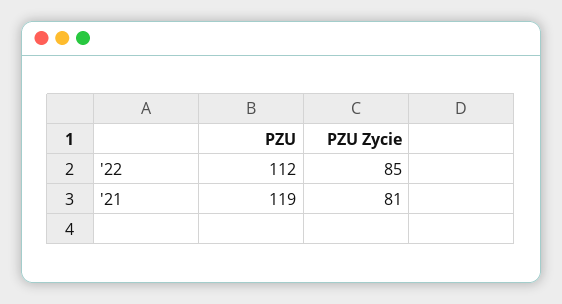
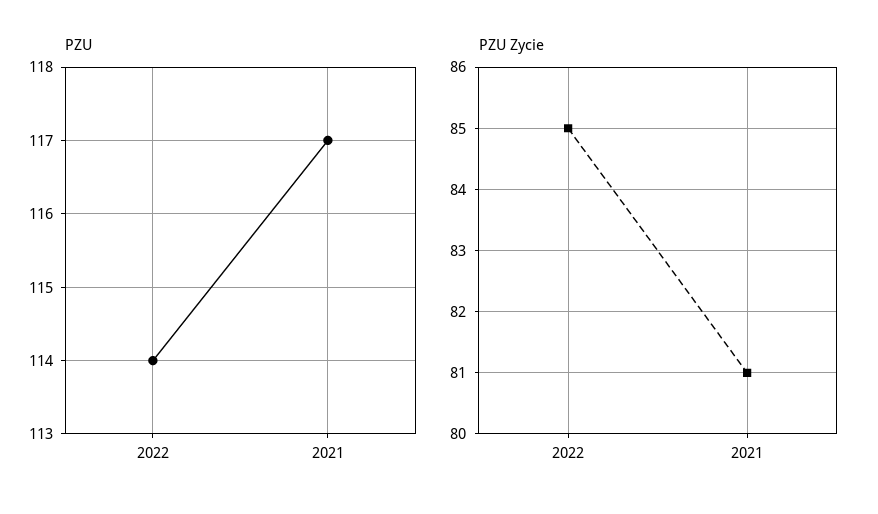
  {
    "PZU": {
-     "'22": 112,
+     "'22": 114,
-     "'21": 119
+     "'21": 117
    },
    "PZU Zycie": {
      "'22": 85,
      "'21": 81
    }
  }

